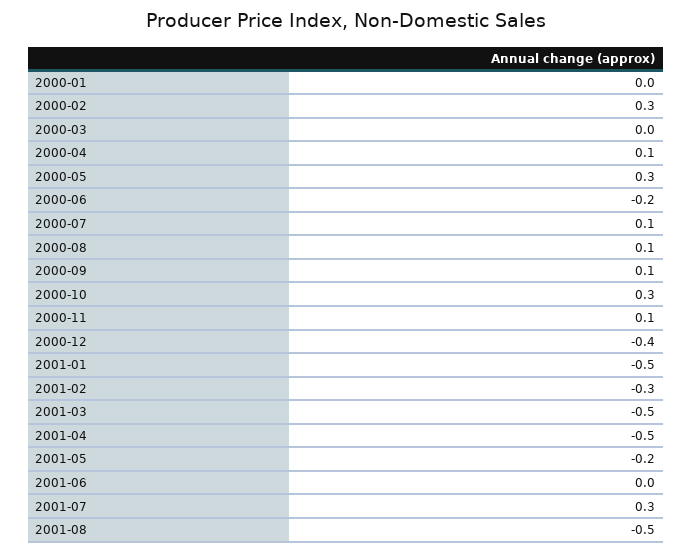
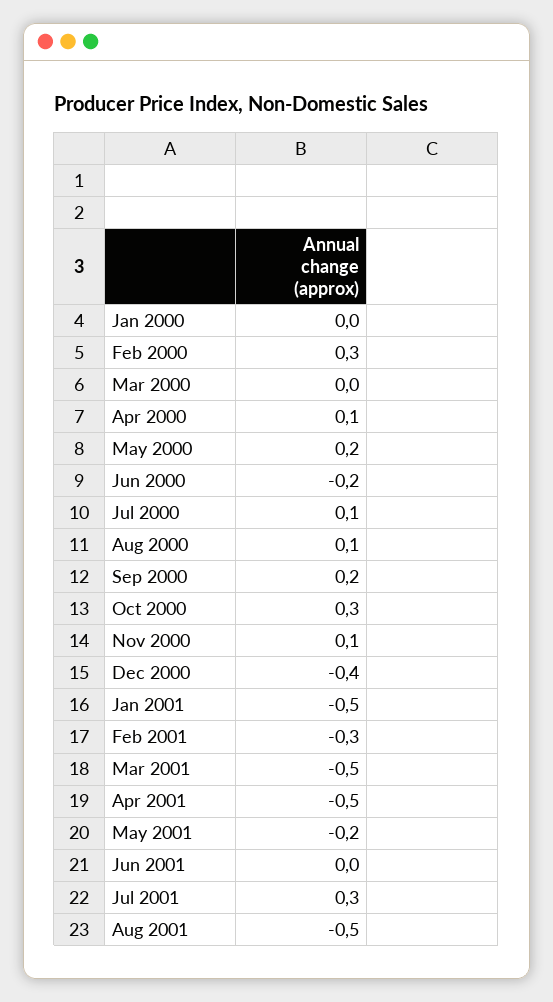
  {
    "2000-01": 0,
    "2000-02": 0.3,
    "2000-03": 0,
    "2000-04": 0.1,
-   "2000-05": 0.3,
+   "2000-05": 0.2,
    "2000-06": -0.2,
    "2000-07": 0.1,
    "2000-08": 0.1,
-   "2000-09": 0.1,
+   "2000-09": 0.2,
    "2000-10": 0.3,
    "2000-11": 0.1,
    "2000-12": -0.4,
    "2001-01": -0.5,
    "2001-02": -0.3,
    "2001-03": -0.5,
    "2001-04": -0.5,
    "2001-05": -0.2,
    "2001-06": 0,
    "2001-07": 0.3,
    "2001-08": -0.5
  }

